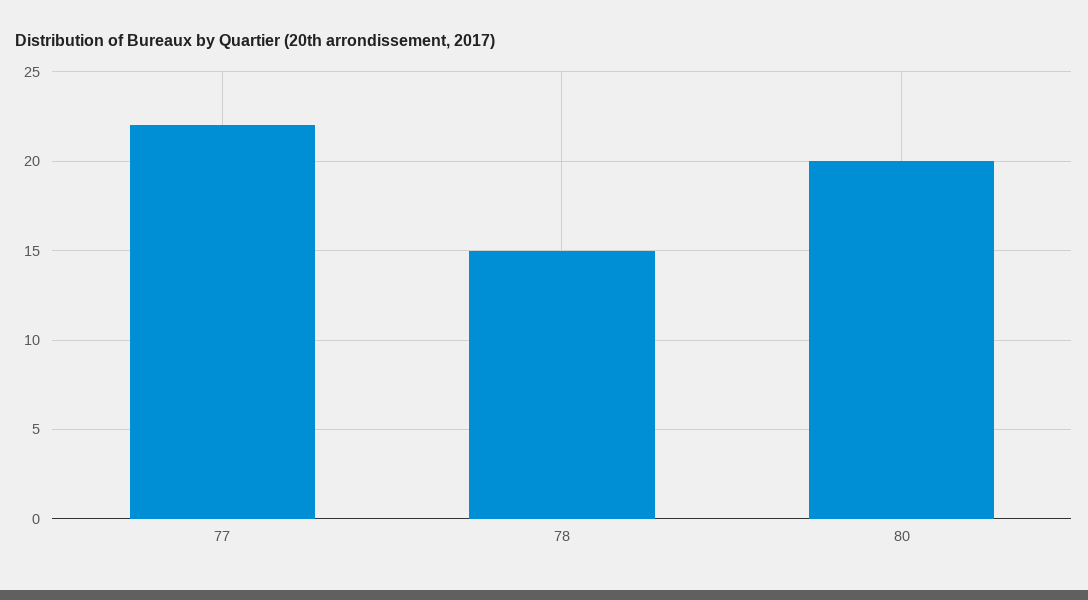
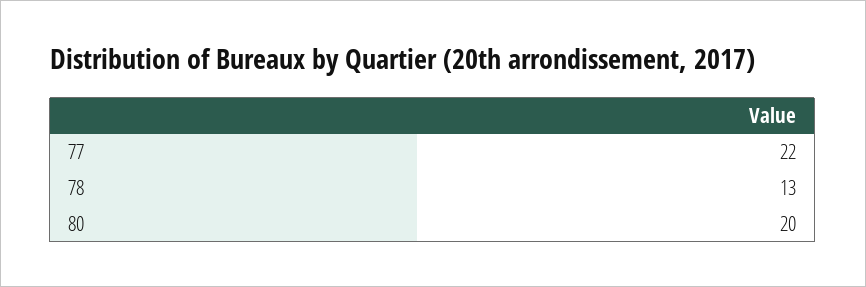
  {
    "77": 22,
-   "78": 15,
+   "78": 13,
    "80": 20
  }

